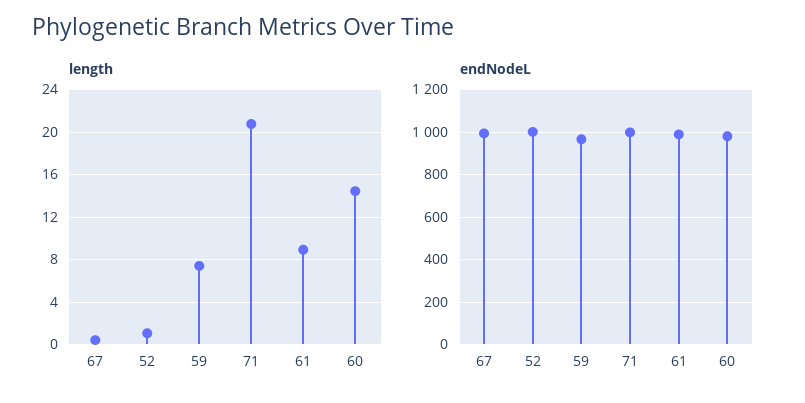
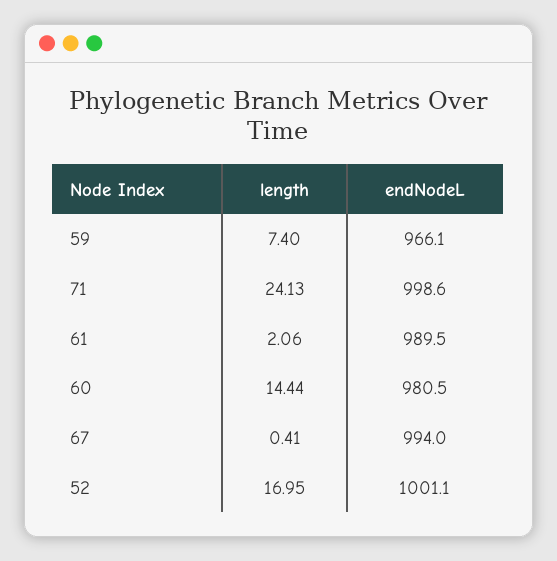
  {
    "length": {
      "67": 0.41,
-     "52": 1,
+     "52": 16.95,
      "59": 7.4,
-     "71": 21,
+     "71": 24.13,
-     "61": 9,
+     "61": 2.06,
      "60": 14.44
    },
    "endNodeL": {
      "67": 994,
      "52": 1001.1,
      "59": 966.1,
      "71": 998.6,
      "61": 989.5,
      "60": 980.5
    }
  }

